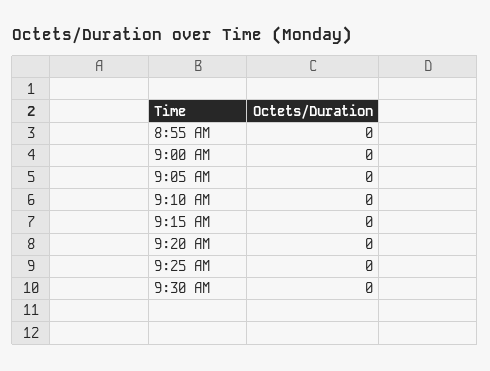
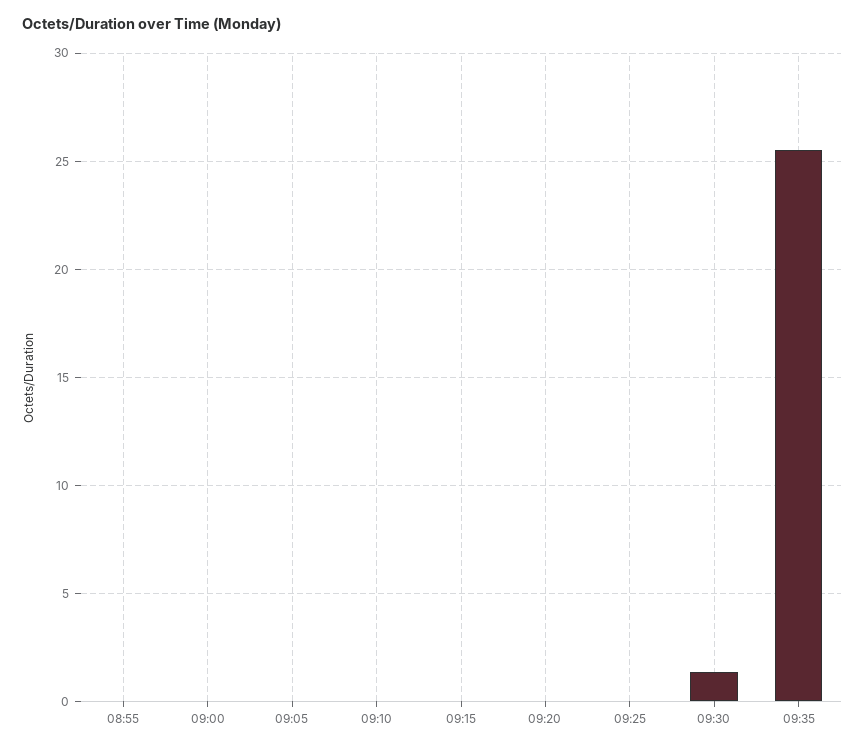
  {
    "8:55 AM": 0,
    "9:00 AM": 0,
    "9:05 AM": 0,
    "9:10 AM": 0,
    "9:15 AM": 0,
    "9:20 AM": 0,
    "9:25 AM": 0,
-   "9:30 AM": 0
+   "9:30 AM": 1.5,
+   "09:35": 25.5
  }

